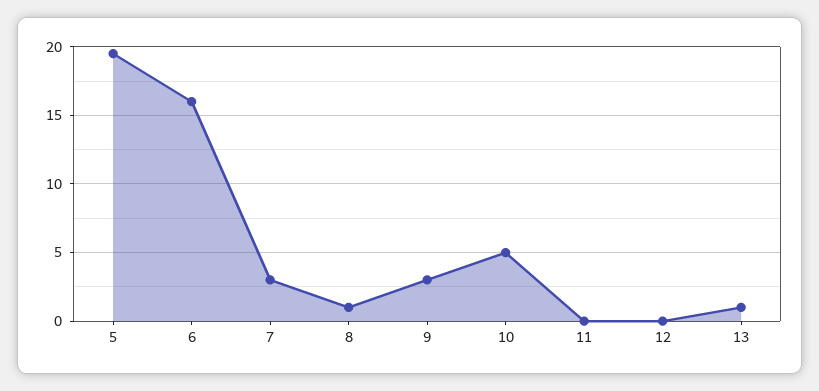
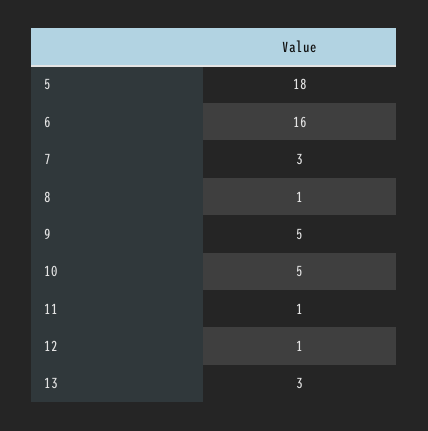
  {
-   "5": 19.5,
+   "5": 18,
    "6": 16,
    "7": 3,
    "8": 1,
-   "9": 3,
+   "9": 5,
    "10": 5,
-   "11": 0,
+   "11": 1,
-   "12": 0,
+   "12": 1,
-   "13": 1
+   "13": 3
  }

